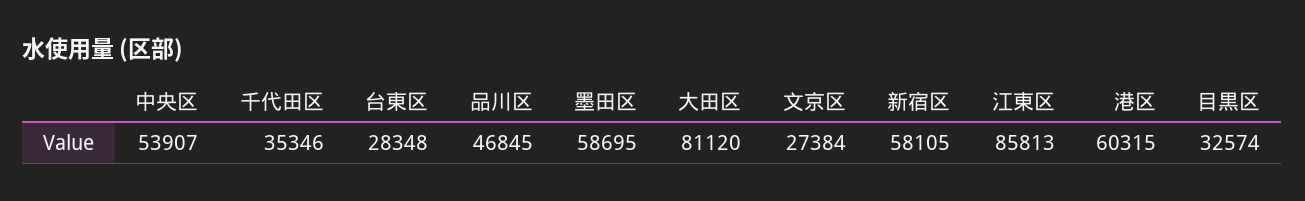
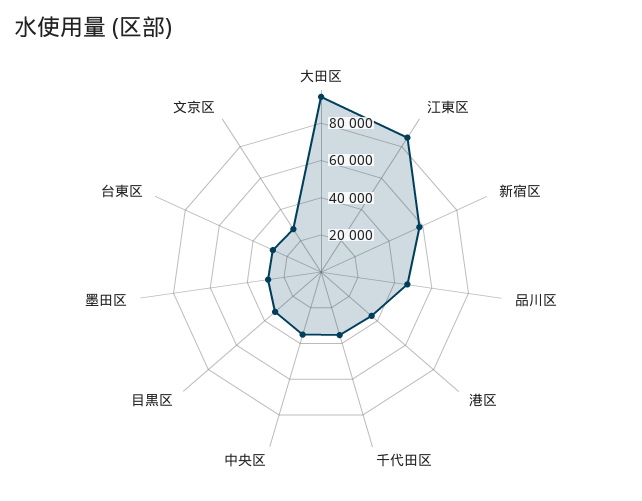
  {
-   "中央区": 53907,
+   "中央区": 35000,
    "千代田区": 35346,
    "台東区": 28348,
    "品川区": 46845,
-   "墨田区": 58695,
+   "墨田区": 30000,
-   "大田区": 81120,
+   "大田区": 95000,
    "文京区": 27384,
    "新宿区": 58105,
    "江東区": 85813,
-   "港区": 60315,
+   "港区": 35000,
    "目黒区": 32574
  }

